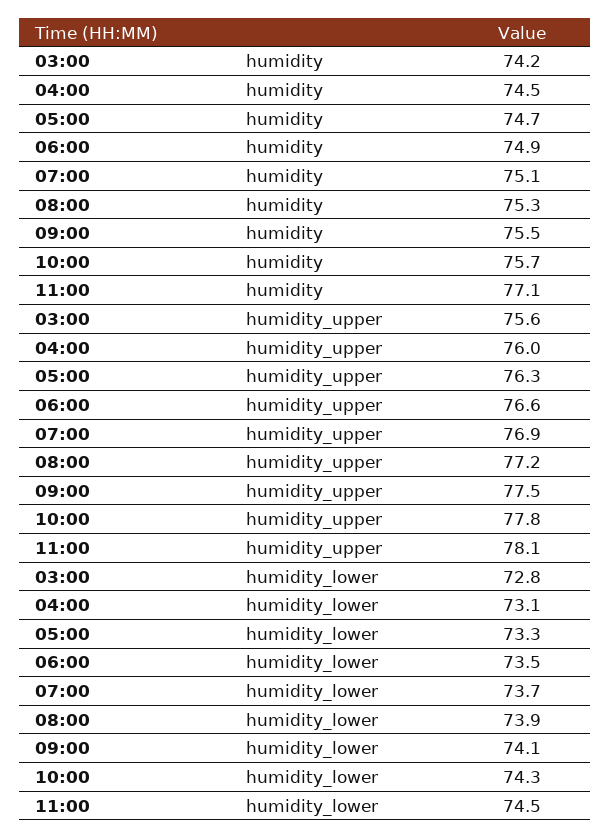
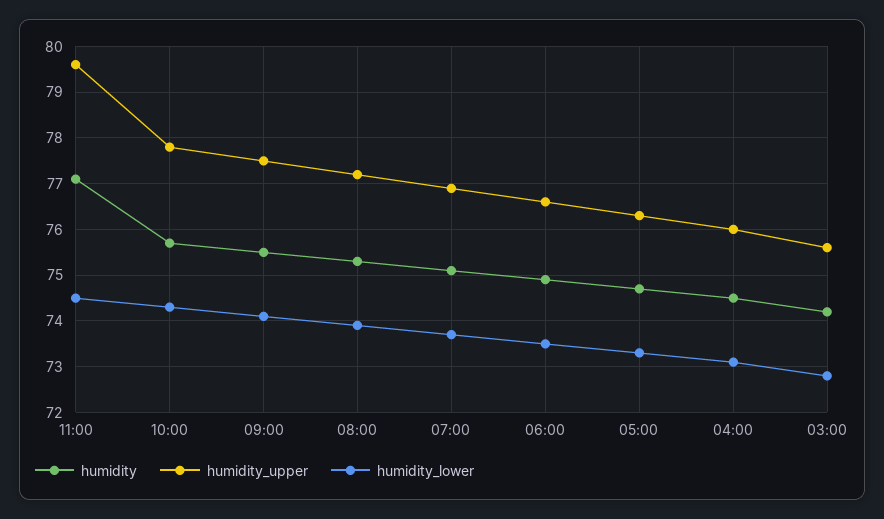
  {
    "humidity": {
      "03:00": 74.2,
      "04:00": 74.5,
      "05:00": 74.7,
      "06:00": 74.9,
      "07:00": 75.1,
      "08:00": 75.3,
      "09:00": 75.5,
      "10:00": 75.7,
      "11:00": 77.1
    },
    "humidity_upper": {
      "03:00": 75.6,
      "04:00": 76,
      "05:00": 76.3,
      "06:00": 76.6,
      "07:00": 76.9,
      "08:00": 77.2,
      "09:00": 77.5,
      "10:00": 77.8,
-     "11:00": 78.1
+     "11:00": 79.5
    },
    "humidity_lower": {
      "03:00": 72.8,
      "04:00": 73.1,
      "05:00": 73.3,
      "06:00": 73.5,
      "07:00": 73.7,
      "08:00": 73.9,
      "09:00": 74.1,
      "10:00": 74.3,
      "11:00": 74.5
    }
  }

